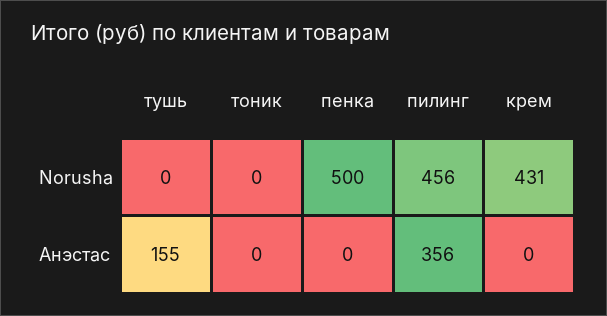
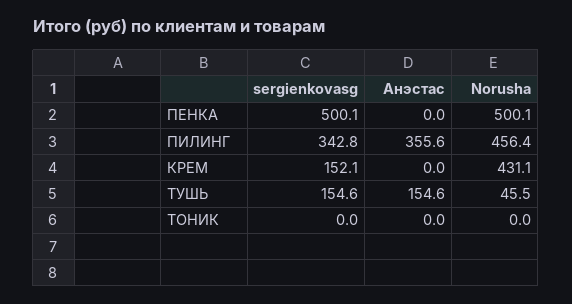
  {
    "тушь": {
-     "Norusha": 0,
+     "Norusha": 45.5,
-     "Анэстас": 154.6
+     "Анэстас": 154.6,
+     "sergienkovasg": 154.6
    },
    "тоник": {
      "Norusha": 0,
-     "Анэстас": 0
+     "Анэстас": 0,
+     "sergienkovasg": 0
    },
    "пенка": {
      "Norusha": 500.1,
-     "Анэстас": 0
+     "Анэстас": 0,
+     "sergienkovasg": 500.1
    },
    "пилинг": {
      "Norusha": 456.4,
-     "Анэстас": 355.6
+     "Анэстас": 355.6,
+     "sergienkovasg": 342.8
    },
    "крем": {
      "Norusha": 431.1,
-     "Анэстас": 0
+     "Анэстас": 0,
+     "sergienkovasg": 152.1
    }
  }

